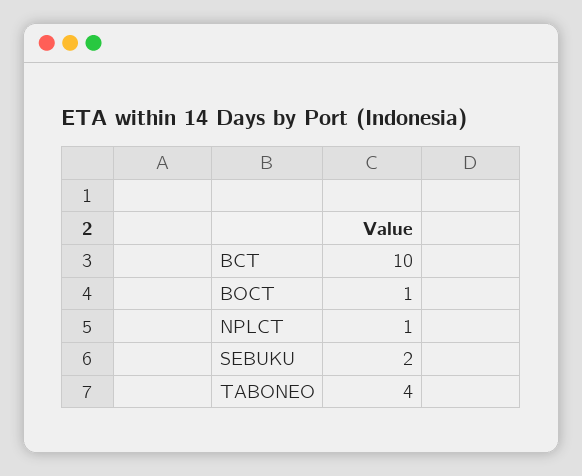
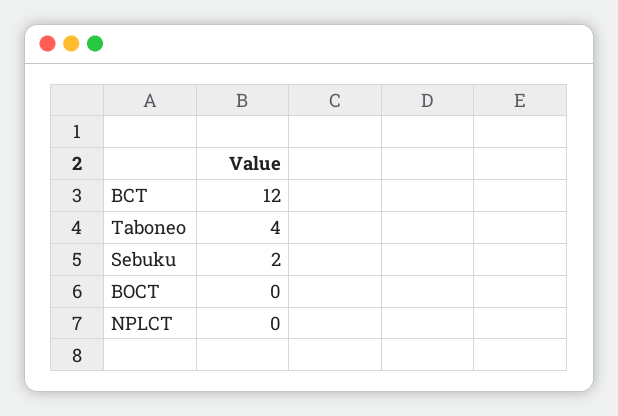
  {
-   "BCT": 10,
+   "BCT": 12,
-   "BOCT": 1,
+   "BOCT": 0,
-   "NPLCT": 1,
+   "NPLCT": 0,
    "SEBUKU": 2,
    "TABONEO": 4
  }

